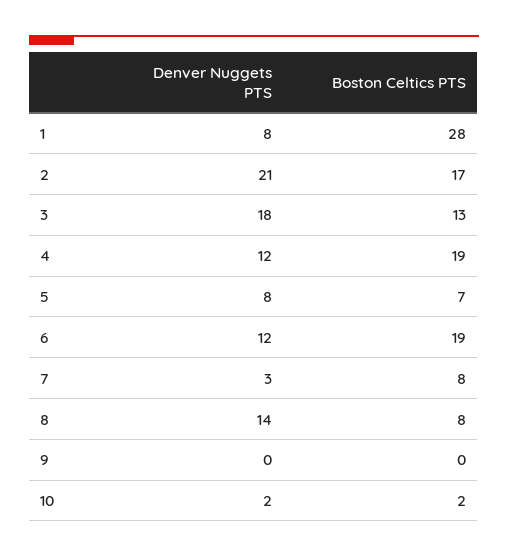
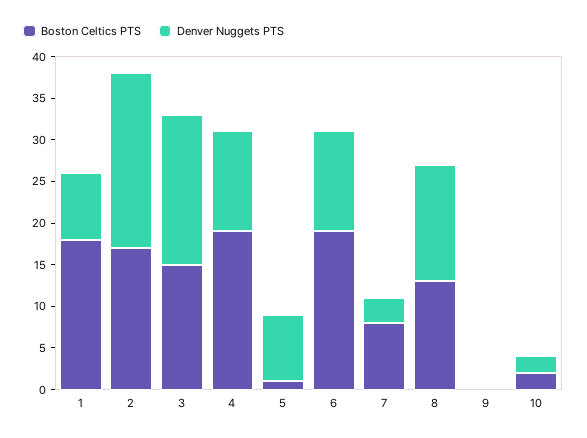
  {
    "Denver Nuggets PTS": {
      "1": 8,
      "2": 21,
      "3": 18,
      "4": 12,
      "5": 8,
      "6": 12,
      "7": 3,
      "8": 14,
      "9": 0,
      "10": 2
    },
    "Boston Celtics PTS": {
-     "1": 28,
+     "1": 18,
      "2": 17,
-     "3": 13,
+     "3": 15,
      "4": 19,
-     "5": 7,
+     "5": 1,
      "6": 19,
      "7": 8,
-     "8": 8,
+     "8": 13,
      "9": 0,
      "10": 2
    }
  }

